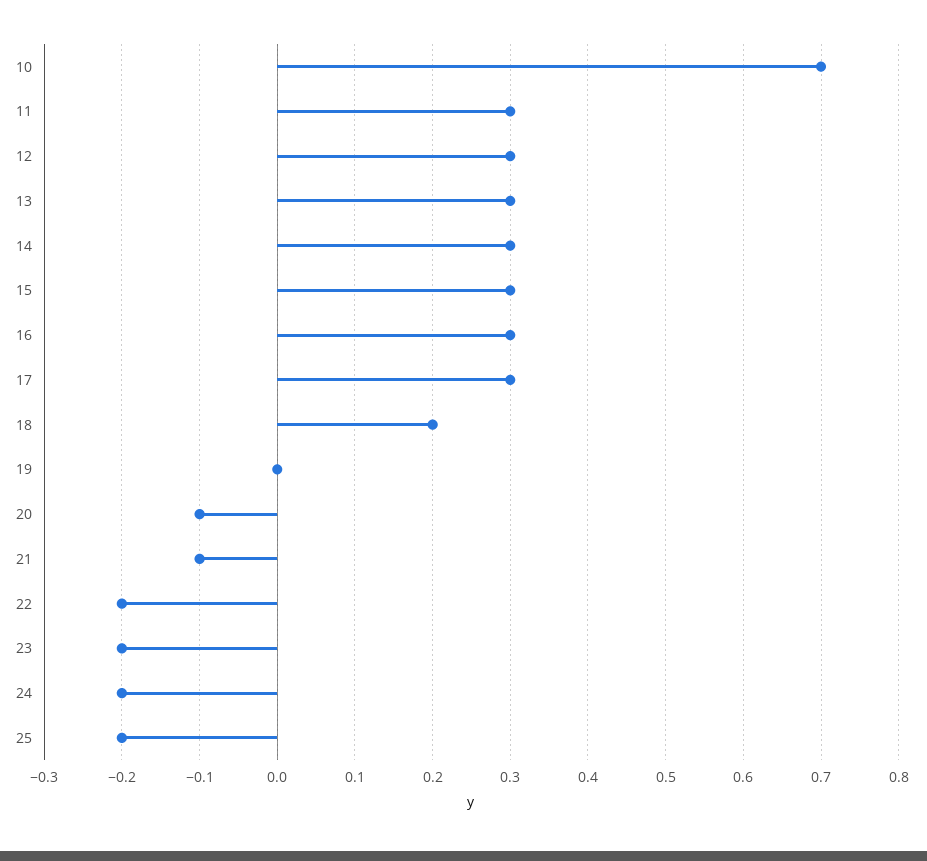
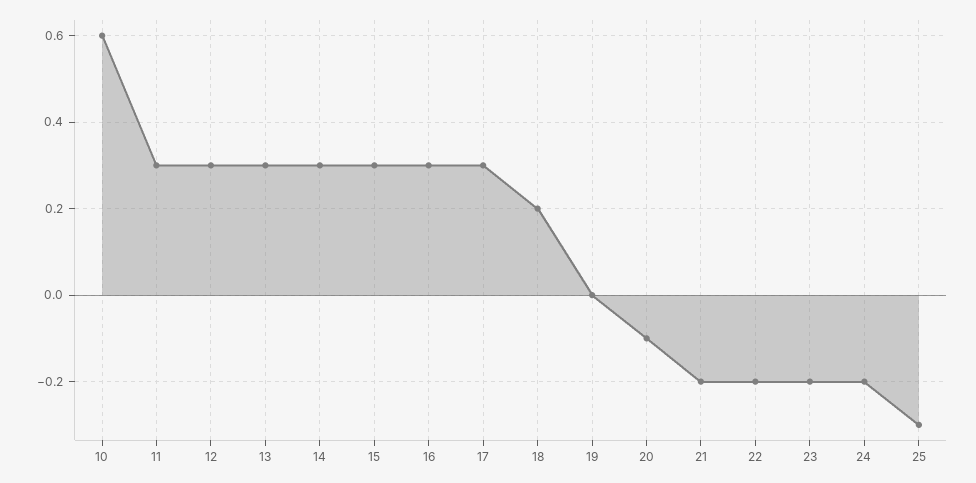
  {
-   "10": 0.7,
+   "10": 0.6,
    "11": 0.3,
    "12": 0.3,
    "13": 0.3,
    "14": 0.3,
    "15": 0.3,
    "16": 0.3,
    "17": 0.3,
    "18": 0.2,
    "19": 0,
    "20": -0.1,
-   "21": -0.1,
+   "21": -0.2,
    "22": -0.2,
    "23": -0.2,
    "24": -0.2,
-   "25": -0.2
+   "25": -0.3
  }

